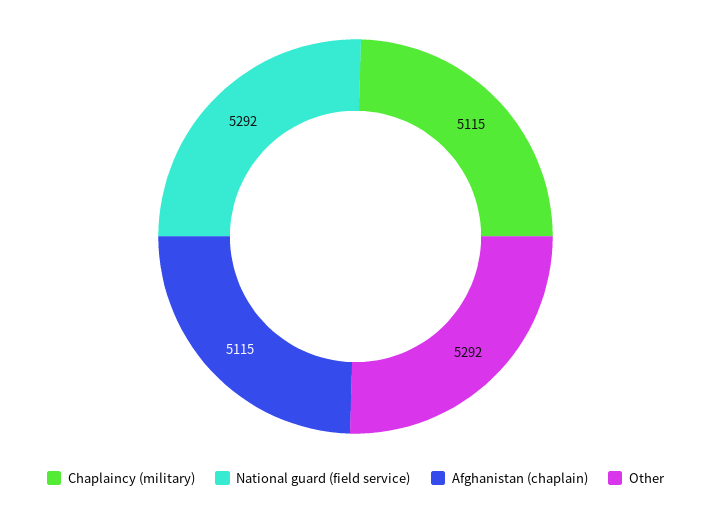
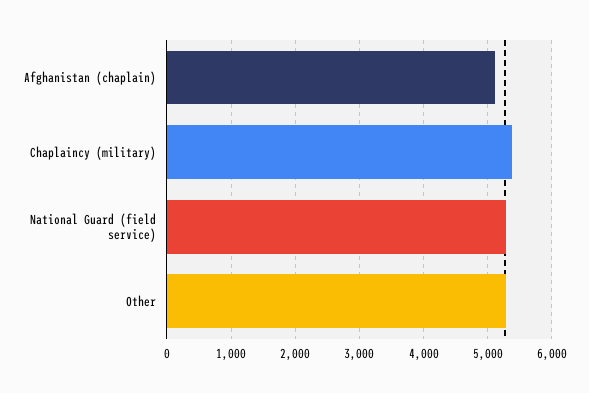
  {
-   "Chaplaincy (military)": 5115,
+   "Chaplaincy (military)": 5400,
    "National guard (field service)": 5292,
    "Afghanistan (chaplain)": 5115,
    "Other": 5292
  }

